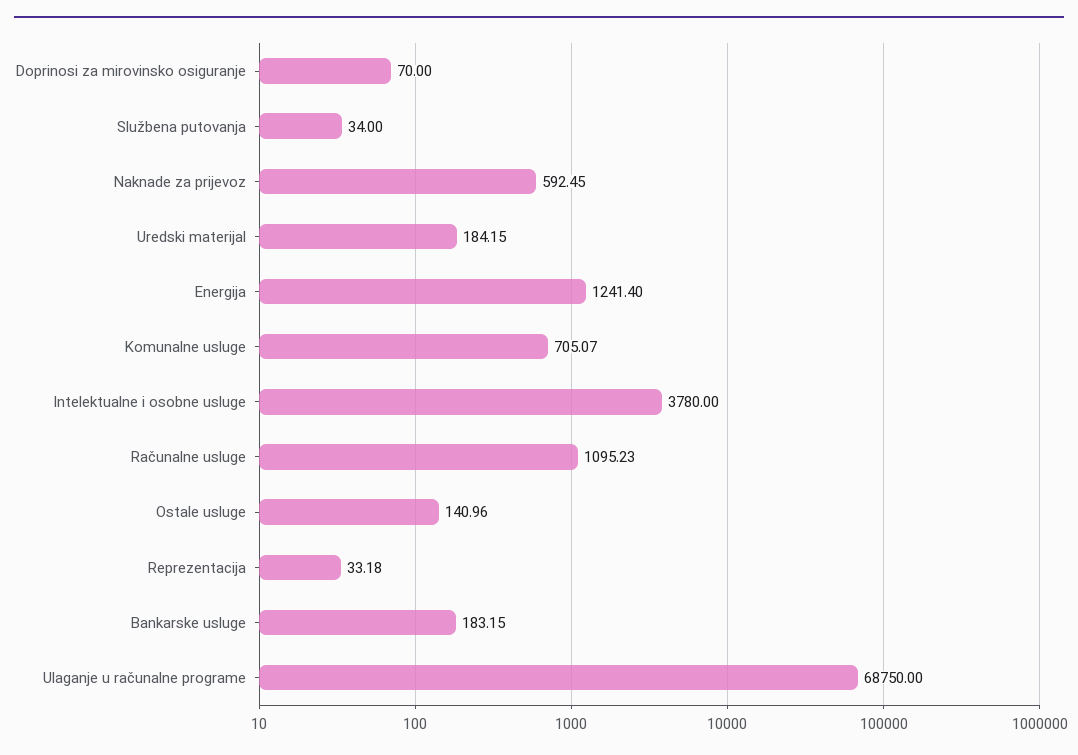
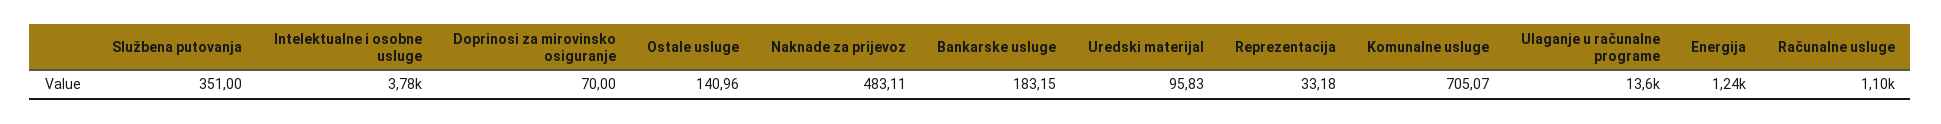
  {
    "Doprinosi za mirovinsko osiguranje": 70,
-   "Službena putovanja": 34,
+   "Službena putovanja": 351,
-   "Naknade za prijevoz": 592.45,
+   "Naknade za prijevoz": 483.11,
-   "Uredski materijal": 184.15,
+   "Uredski materijal": 95.83,
    "Energija": 1241.4,
    "Komunalne usluge": 705.07,
    "Intelektualne i osobne usluge": 3780,
    "Računalne usluge": 1095.23,
    "Ostale usluge": 140.96,
    "Reprezentacija": 33.18,
    "Bankarske usluge": 183.15,
-   "Ulaganje u računalne programe": 68750
+   "Ulaganje u računalne programe": 13600
  }

